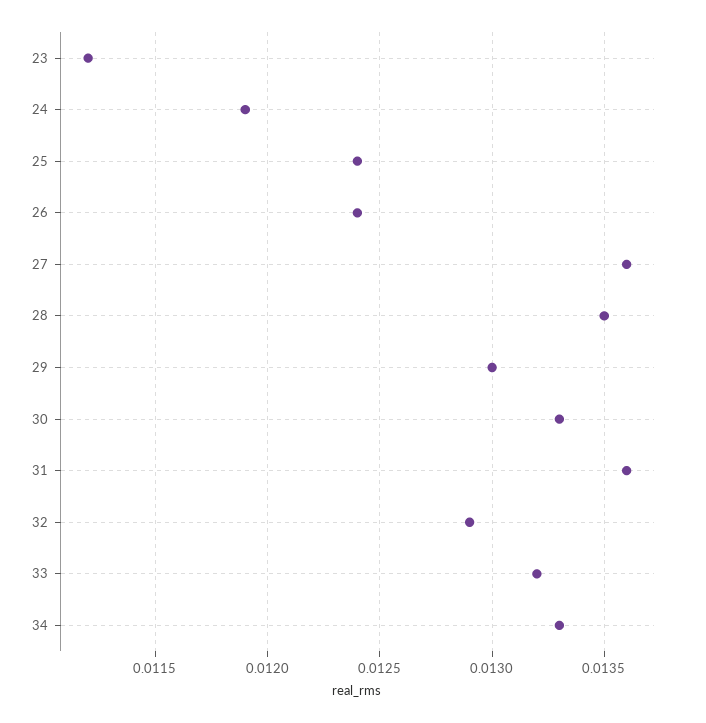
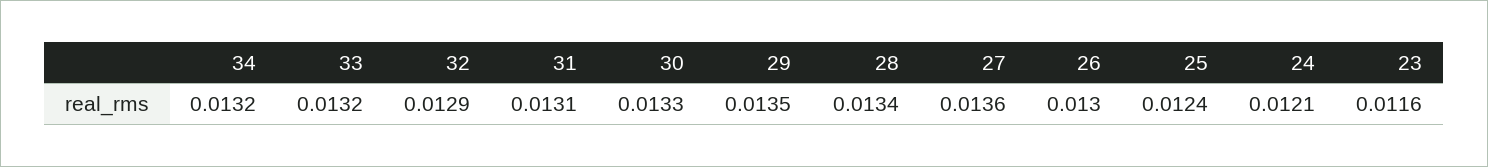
  {
-   "23": 0.0112,
+   "23": 0.0116,
-   "24": 0.0119,
+   "24": 0.0121,
    "25": 0.0124,
-   "26": 0.0124,
+   "26": 0.013,
    "27": 0.0136,
-   "28": 0.0135,
+   "28": 0.0134,
-   "29": 0.013,
+   "29": 0.0135,
    "30": 0.0133,
-   "31": 0.0136,
+   "31": 0.0131,
    "32": 0.0129,
    "33": 0.0132,
-   "34": 0.0133
+   "34": 0.0132
  }

